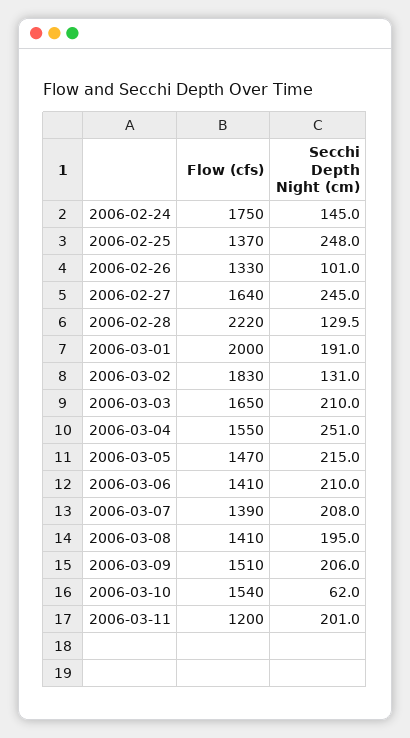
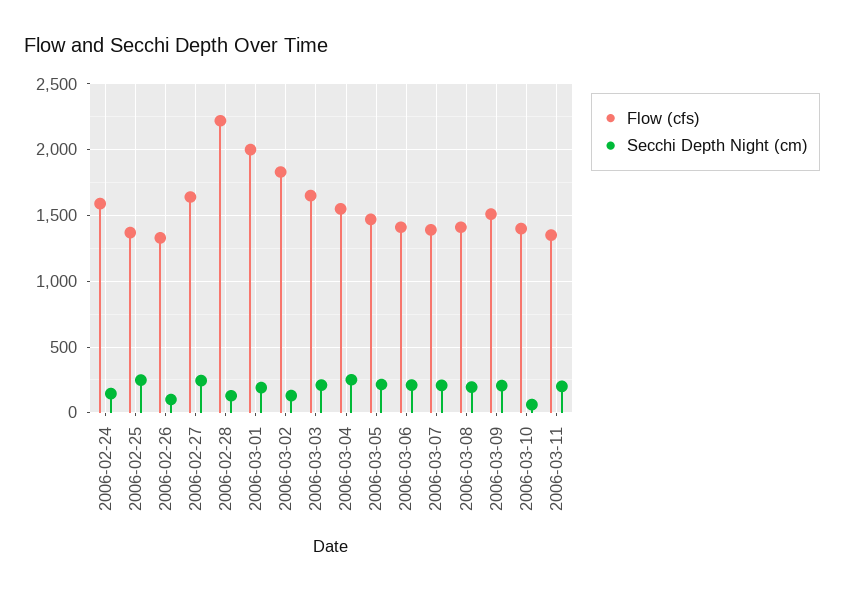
  {
    "Flow (cfs)": {
-     "2006-02-24": 1750,
+     "2006-02-24": 1600,
      "2006-02-25": 1370,
      "2006-02-26": 1330,
      "2006-02-27": 1640,
      "2006-02-28": 2220,
      "2006-03-01": 2000,
      "2006-03-02": 1830,
      "2006-03-03": 1650,
      "2006-03-04": 1550,
      "2006-03-05": 1470,
      "2006-03-06": 1410,
      "2006-03-07": 1390,
      "2006-03-08": 1410,
      "2006-03-09": 1510,
-     "2006-03-10": 1540,
+     "2006-03-10": 1400,
-     "2006-03-11": 1200
+     "2006-03-11": 1350
    },
    "Secchi Depth Night (cm)": {
      "2006-02-24": 145,
      "2006-02-25": 248,
      "2006-02-26": 101,
      "2006-02-27": 245,
      "2006-02-28": 129.5,
      "2006-03-01": 191,
      "2006-03-02": 131,
      "2006-03-03": 210,
      "2006-03-04": 251,
      "2006-03-05": 215,
      "2006-03-06": 210,
      "2006-03-07": 208,
      "2006-03-08": 195,
      "2006-03-09": 206,
      "2006-03-10": 62,
      "2006-03-11": 201
    }
  }

